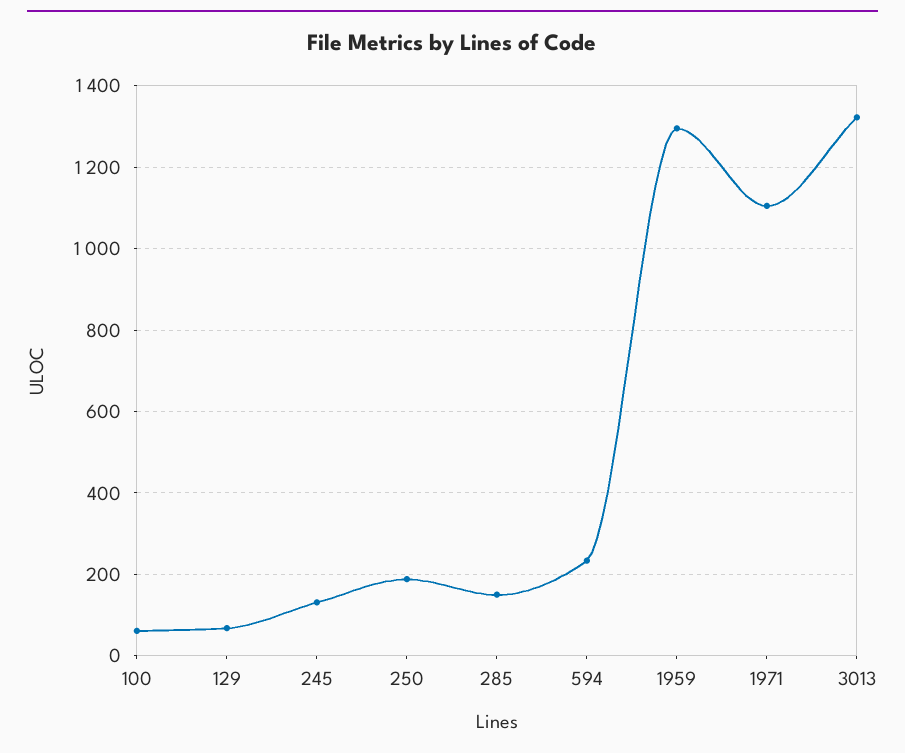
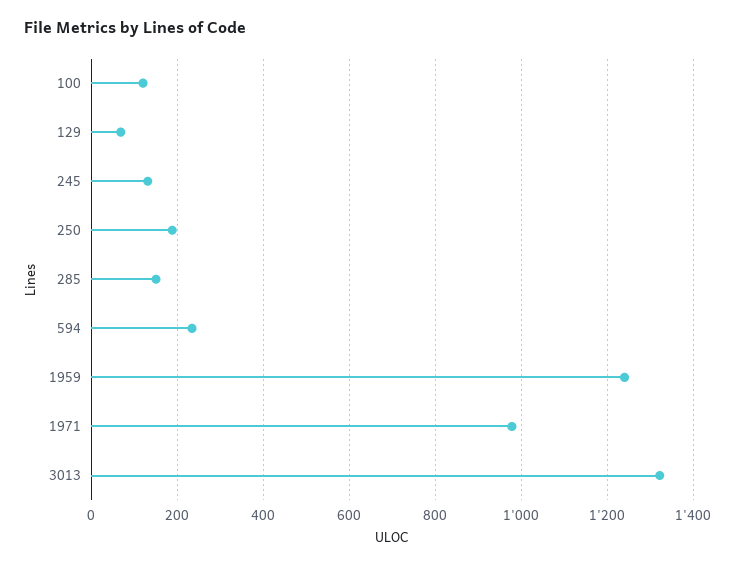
  {
-   "100": 60,
+   "100": 120,
    "129": 60,
    "245": 140,
    "250": 180,
    "285": 160,
    "594": 240,
-   "1959": 1300,
+   "1959": 1240,
-   "1971": 1100,
+   "1971": 980,
    "3013": 1320
  }

